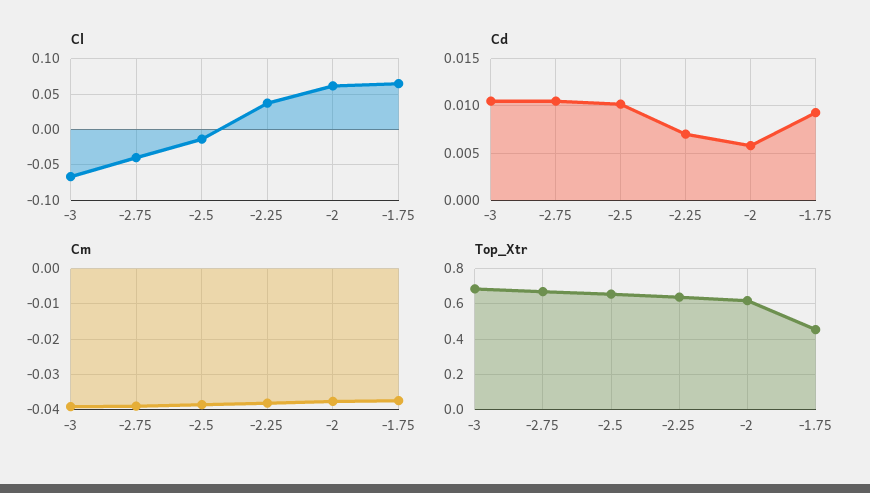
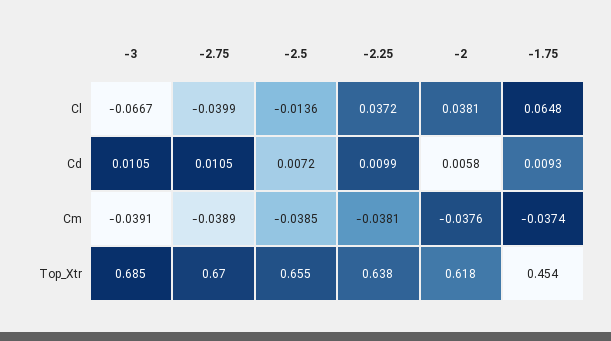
  {
    "Cl": {
      "-3": -0.0667,
      "-2.75": -0.0399,
      "-2.5": -0.0136,
      "-2.25": 0.0372,
-     "-2": 0.06,
+     "-2": 0.0381,
      "-1.75": 0.0648
    },
    "Cd": {
      "-3": 0.0105,
      "-2.75": 0.0105,
-     "-2.5": 0.01,
+     "-2.5": 0.0072,
-     "-2.25": 0.007,
+     "-2.25": 0.0099,
      "-2": 0.0058,
      "-1.75": 0.0093
    },
    "Cm": {
      "-3": -0.0391,
      "-2.75": -0.0389,
      "-2.5": -0.0385,
      "-2.25": -0.0381,
      "-2": -0.0376,
      "-1.75": -0.0374
    },
    "Top_Xtr": {
      "-3": 0.685,
      "-2.75": 0.67,
      "-2.5": 0.655,
      "-2.25": 0.638,
      "-2": 0.618,
      "-1.75": 0.454
    }
  }

